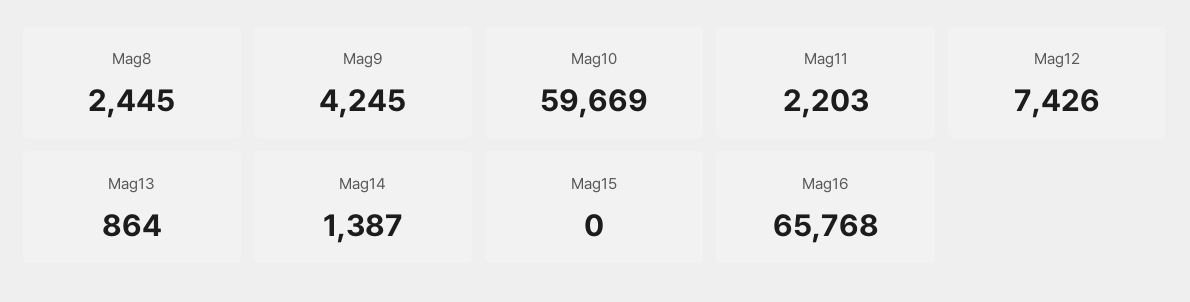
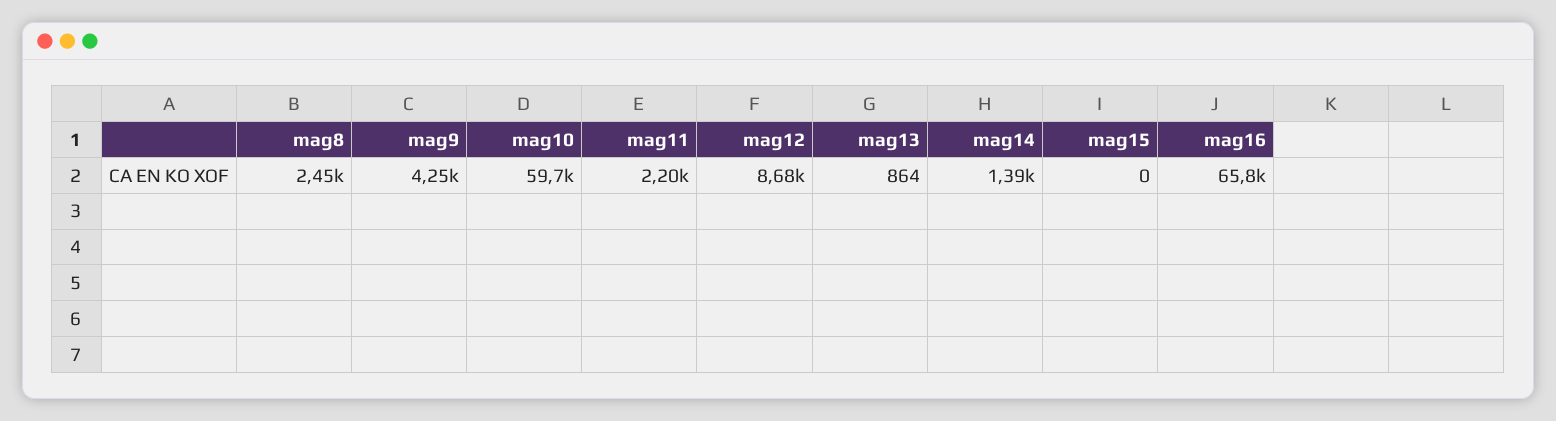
  {
    "Mag8": 2445,
    "Mag9": 4245,
    "Mag10": 59669,
    "Mag11": 2203,
-   "Mag12": 7426,
+   "Mag12": 8680,
    "Mag13": 864,
    "Mag14": 1387,
    "Mag15": 0,
    "Mag16": 65768
  }

